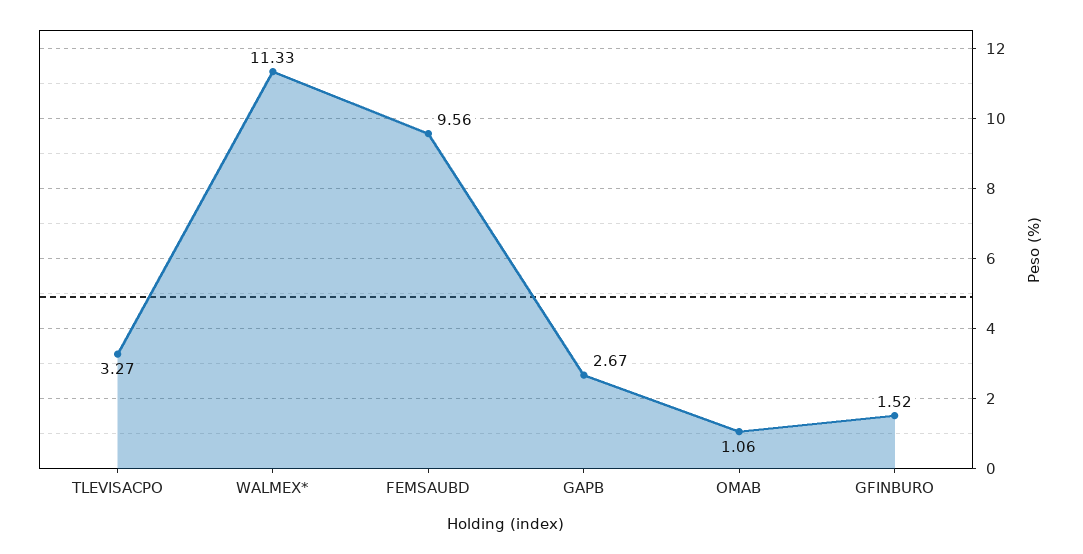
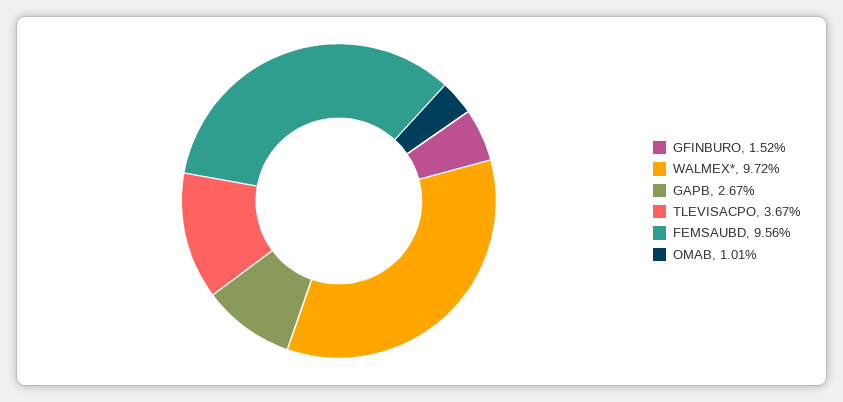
  {
-   "TLEVISACPO": 3.27,
+   "TLEVISACPO": 3.67,
-   "WALMEX*": 11.33,
+   "WALMEX*": 9.72,
    "FEMSAUBD": 9.56,
    "GAPB": 2.67,
-   "OMAB": 1.06,
+   "OMAB": 1.01,
    "GFINBURO": 1.52
  }

